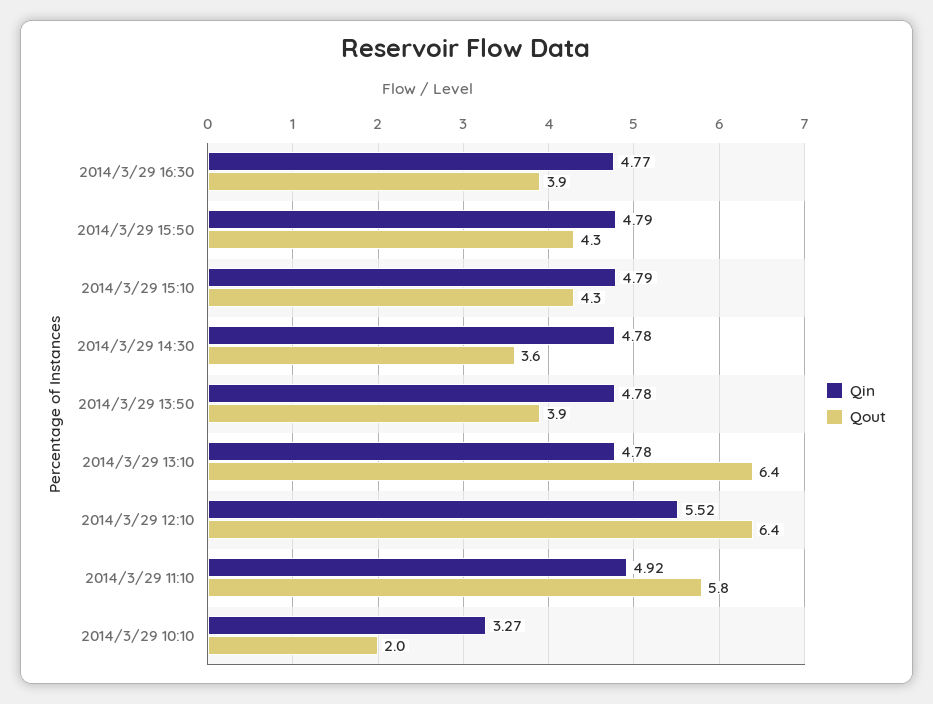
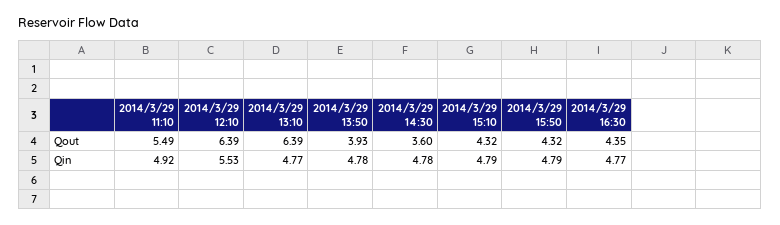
  {
    "Qin": {
      "2014/3/29 16:30": 4.77,
      "2014/3/29 15:50": 4.79,
      "2014/3/29 15:10": 4.79,
      "2014/3/29 14:30": 4.78,
      "2014/3/29 13:50": 4.78,
-     "2014/3/29 13:10": 4.78,
+     "2014/3/29 13:10": 4.77,
-     "2014/3/29 12:10": 5.52,
+     "2014/3/29 12:10": 5.53,
-     "2014/3/29 11:10": 4.92,
+     "2014/3/29 11:10": 4.92
-     "2014/3/29 10:10": 3.27
    },
    "Qout": {
-     "2014/3/29 16:30": 3.9,
+     "2014/3/29 16:30": 4.35,
      "2014/3/29 15:50": 4.32,
      "2014/3/29 15:10": 4.32,
      "2014/3/29 14:30": 3.6,
      "2014/3/29 13:50": 3.93,
      "2014/3/29 13:10": 6.39,
      "2014/3/29 12:10": 6.39,
-     "2014/3/29 11:10": 5.8,
+     "2014/3/29 11:10": 5.49
-     "2014/3/29 10:10": 2
    }
  }

